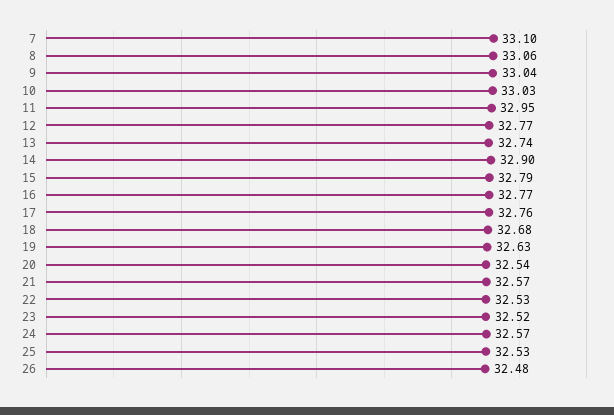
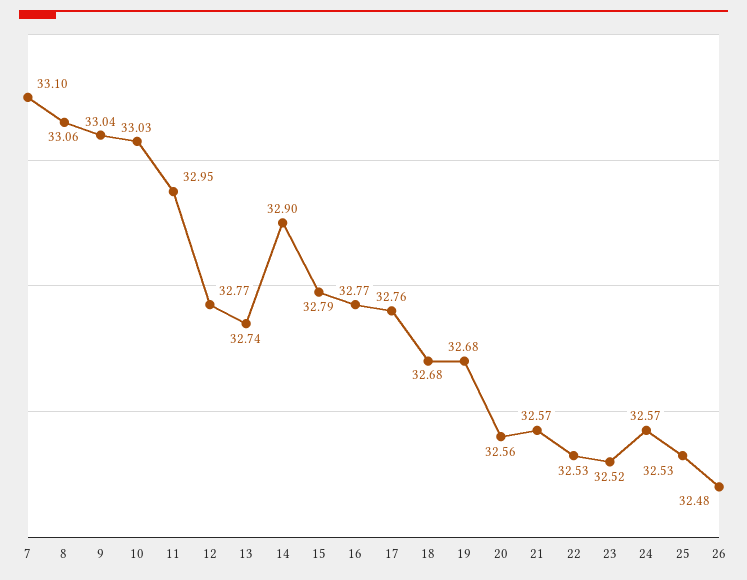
  {
    "7": 33.1,
    "8": 33.06,
    "9": 33.04,
    "10": 33.03,
    "11": 32.95,
    "12": 32.77,
    "13": 32.74,
    "14": 32.9,
    "15": 32.79,
    "16": 32.77,
    "17": 32.76,
    "18": 32.68,
-   "19": 32.63,
+   "19": 32.68,
-   "20": 32.54,
+   "20": 32.56,
    "21": 32.57,
    "22": 32.53,
    "23": 32.52,
    "24": 32.57,
    "25": 32.53,
    "26": 32.48
  }

